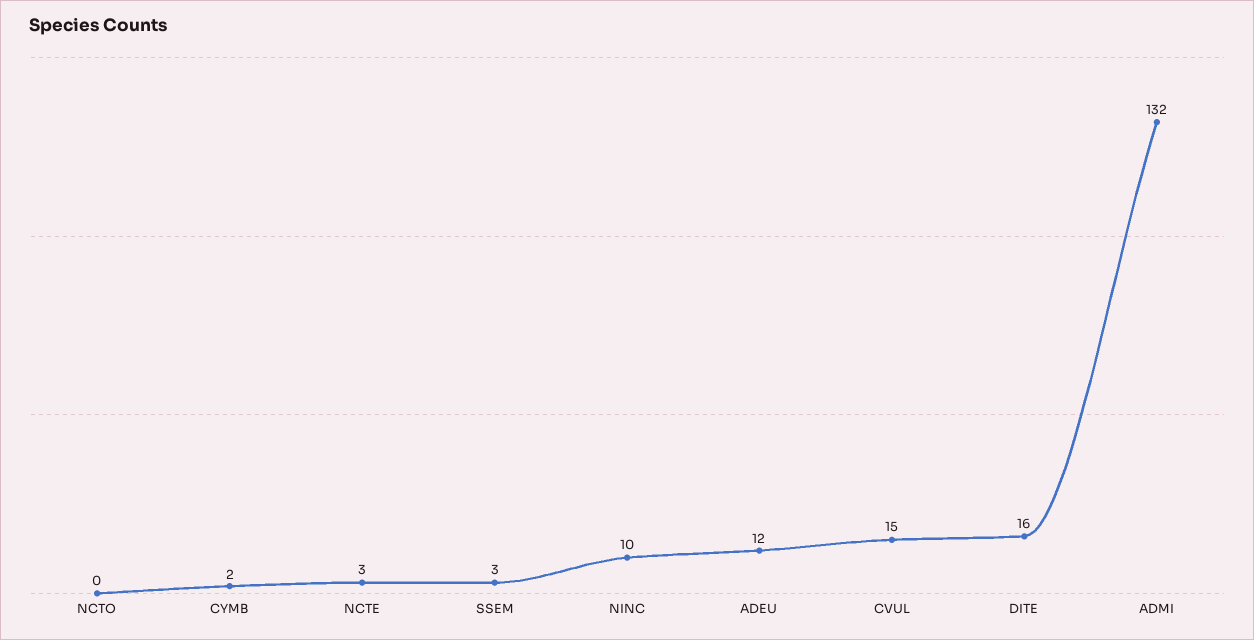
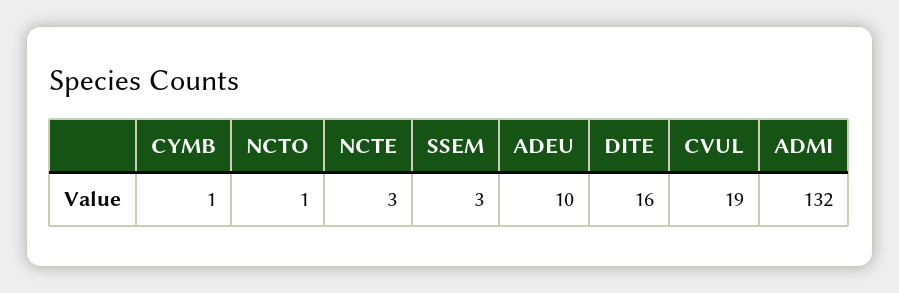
  {
-   "NCTO": 0,
+   "NCTO": 1,
-   "CYMB": 2,
+   "CYMB": 1,
    "NCTE": 3,
    "SSEM": 3,
-   "NINC": 10,
-   "ADEU": 12,
+   "ADEU": 10,
-   "CVUL": 15,
+   "CVUL": 19,
    "DITE": 16,
    "ADMI": 132
  }

